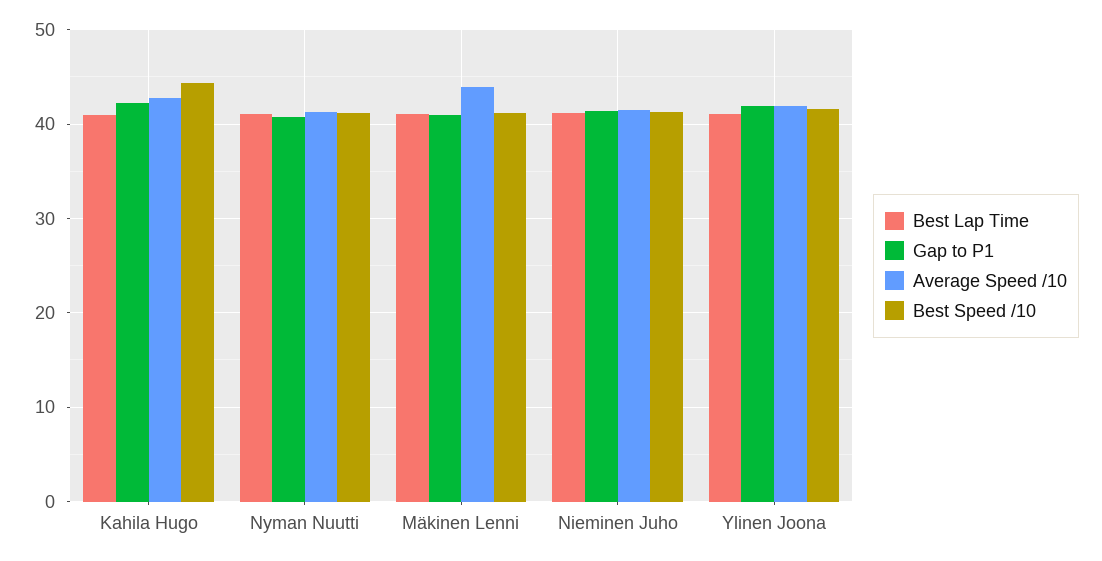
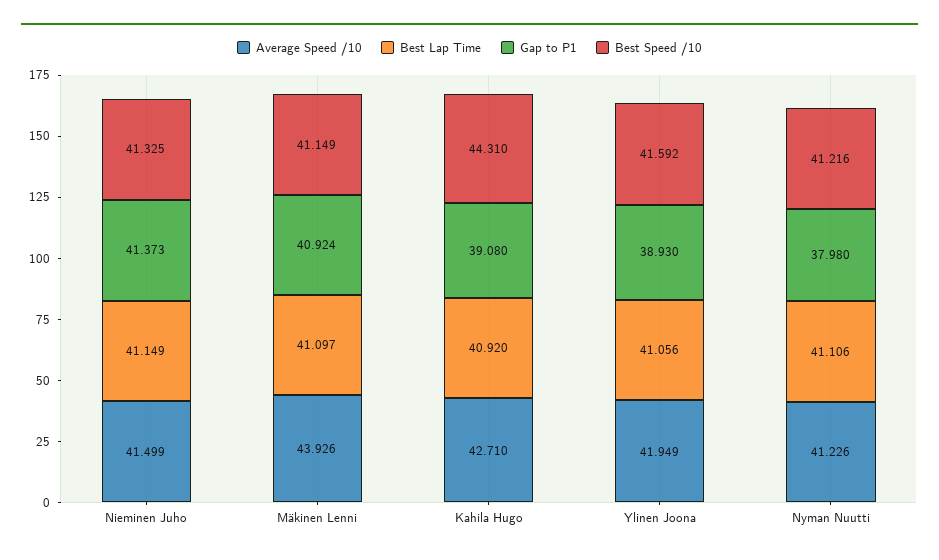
  {
    "Best Lap Time": {
      "Kahila Hugo": 40.92,
      "Nyman Nuutti": 41.106,
      "Mäkinen Lenni": 41.097,
      "Nieminen Juho": 41.149,
      "Ylinen Joona": 41.056
    },
    "Gap to P1": {
-     "Kahila Hugo": 42,
+     "Kahila Hugo": 39.08,
-     "Nyman Nuutti": 41,
+     "Nyman Nuutti": 37.98,
      "Mäkinen Lenni": 40.924,
      "Nieminen Juho": 41.373,
-     "Ylinen Joona": 42
+     "Ylinen Joona": 38.93
    },
    "Average Speed /10": {
      "Kahila Hugo": 42.71,
      "Nyman Nuutti": 41.226,
      "Mäkinen Lenni": 43.926,
      "Nieminen Juho": 41.499,
      "Ylinen Joona": 41.949
    },
    "Best Speed /10": {
      "Kahila Hugo": 44.31,
      "Nyman Nuutti": 41.216,
      "Mäkinen Lenni": 41.149,
      "Nieminen Juho": 41.325,
      "Ylinen Joona": 41.592
    }
  }

